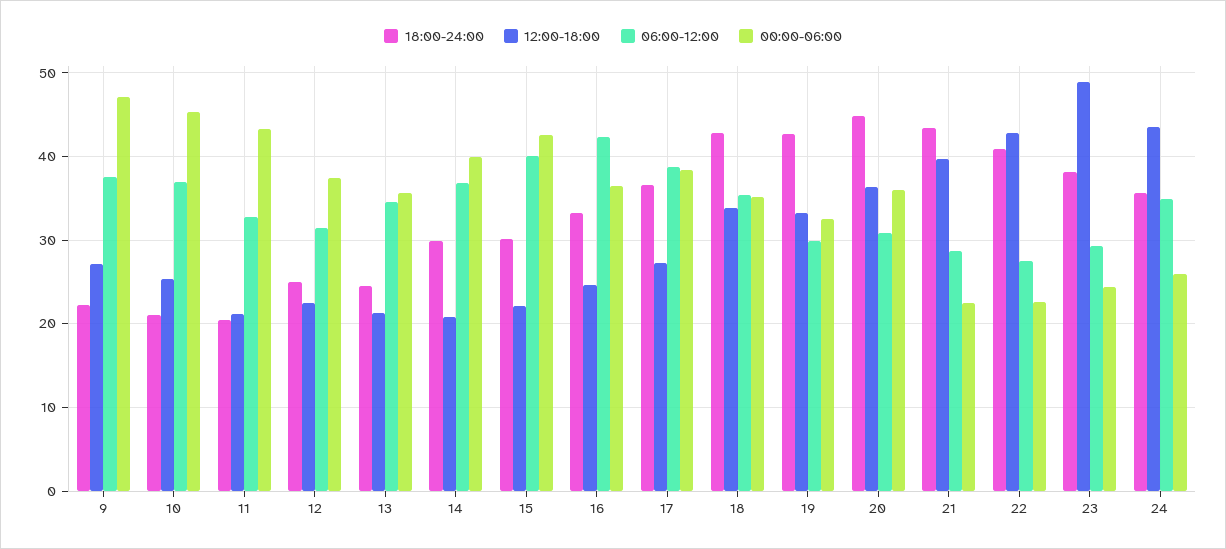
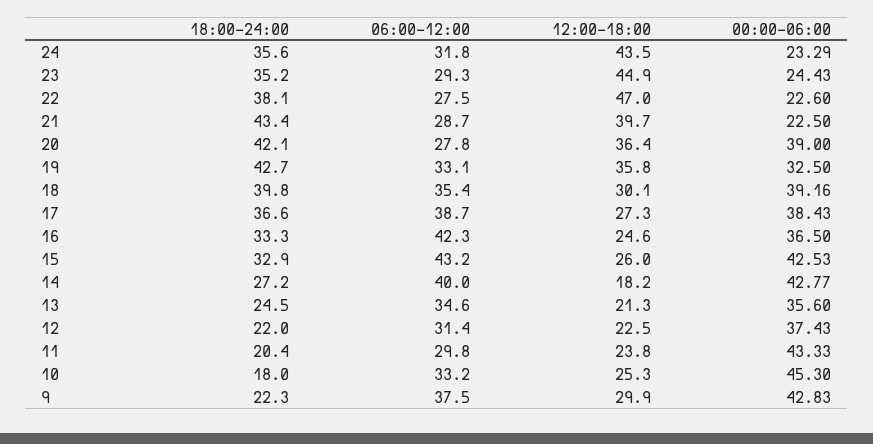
  {
    "18:00-24:00": {
      "9": 22.3,
-     "10": 21,
+     "10": 18,
      "11": 20.4,
-     "12": 25,
+     "12": 22,
      "13": 24.5,
-     "14": 30,
+     "14": 27.2,
-     "15": 30,
+     "15": 32.9,
      "16": 33.3,
      "17": 36.6,
-     "18": 43,
+     "18": 39.8,
      "19": 42.7,
-     "20": 45,
+     "20": 42.1,
      "21": 43.4,
-     "22": 41,
+     "22": 38.1,
-     "23": 38,
+     "23": 35.2,
      "24": 35.6
    },
    "12:00-18:00": {
-     "9": 27,
+     "9": 29.9,
      "10": 25.3,
-     "11": 21,
+     "11": 23.8,
      "12": 22.5,
      "13": 21.3,
-     "14": 21,
+     "14": 18.2,
-     "15": 22,
+     "15": 26,
      "16": 24.6,
      "17": 27.3,
-     "18": 34,
+     "18": 30.1,
-     "19": 33,
+     "19": 35.8,
      "20": 36.4,
      "21": 39.7,
-     "22": 43,
+     "22": 47,
-     "23": 49,
+     "23": 44.9,
      "24": 43.5
    },
    "06:00-12:00": {
      "9": 37.5,
-     "10": 37,
+     "10": 33.2,
-     "11": 33,
+     "11": 29.8,
      "12": 31.4,
      "13": 34.6,
-     "14": 37,
+     "14": 40,
-     "15": 40,
+     "15": 43.2,
      "16": 42.3,
      "17": 38.7,
      "18": 35.4,
-     "19": 30,
+     "19": 33.1,
-     "20": 31,
+     "20": 27.8,
      "21": 28.7,
      "22": 27.5,
      "23": 29.3,
-     "24": 35
+     "24": 31.8
    },
    "00:00-06:00": {
-     "9": 47,
+     "9": 42.83,
      "10": 45.3,
      "11": 43.33,
      "12": 37.43,
      "13": 35.6,
-     "14": 40,
+     "14": 42.77,
      "15": 42.53,
      "16": 36.5,
      "17": 38.43,
-     "18": 35,
+     "18": 39.16,
      "19": 32.5,
-     "20": 36,
+     "20": 39,
      "21": 22.5,
      "22": 22.6,
      "23": 24.43,
-     "24": 26
+     "24": 23.29
    }
  }

